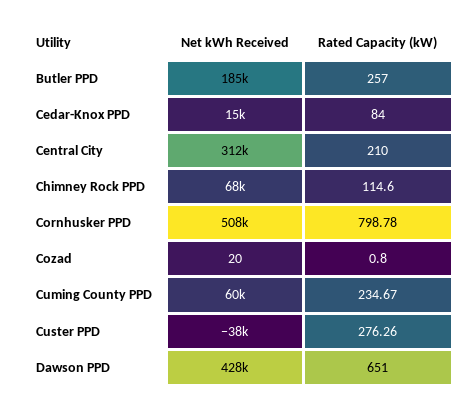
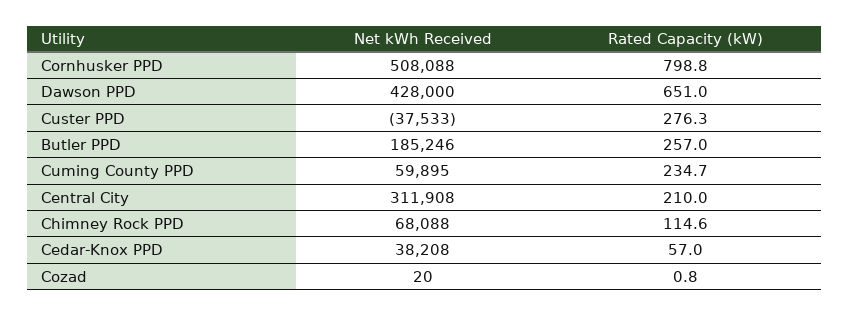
  {
    "Net kWh Received": {
      "Butler PPD": 185246,
-     "Cedar-Knox PPD": 15000,
+     "Cedar-Knox PPD": 38208,
      "Central City": 311908,
      "Chimney Rock PPD": 68088,
      "Cornhusker PPD": 508088,
      "Cozad": 20,
      "Cuming County PPD": 59895,
      "Custer PPD": -37533,
      "Dawson PPD": 428000
    },
    "Rated Capacity (kW)": {
      "Butler PPD": 257,
-     "Cedar-Knox PPD": 84,
+     "Cedar-Knox PPD": 57,
      "Central City": 210,
      "Chimney Rock PPD": 114.6,
      "Cornhusker PPD": 798.78,
      "Cozad": 0.8,
      "Cuming County PPD": 234.67,
      "Custer PPD": 276.26,
      "Dawson PPD": 651
    }
  }

